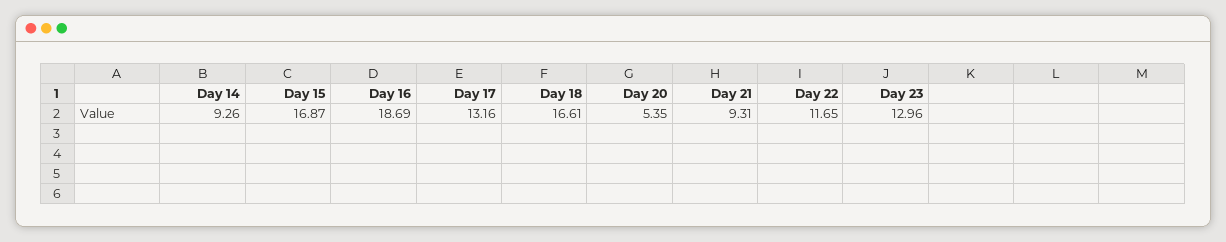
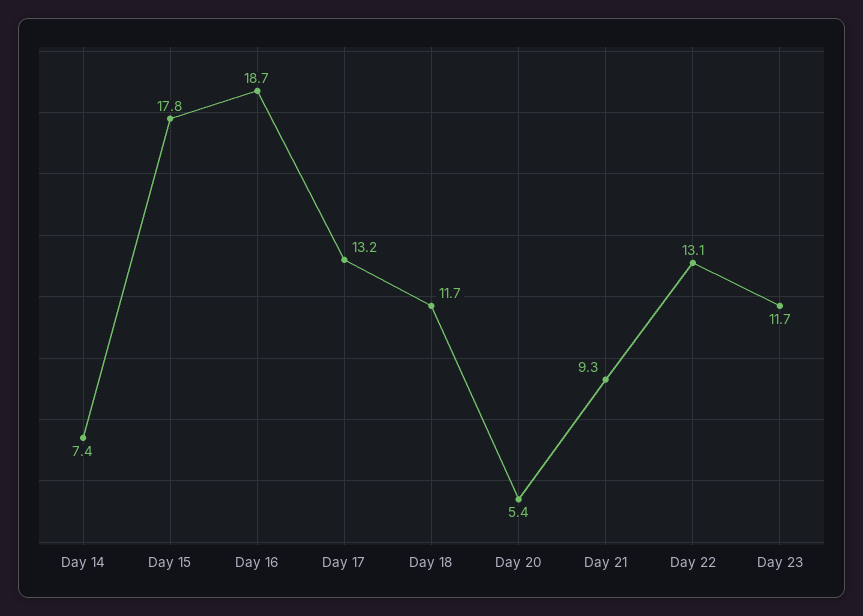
  {
-   "Day 14": 9.26,
+   "Day 14": 7.4,
-   "Day 15": 16.87,
+   "Day 15": 17.8,
    "Day 16": 18.69,
    "Day 17": 13.16,
-   "Day 18": 16.61,
+   "Day 18": 11.7,
    "Day 20": 5.35,
    "Day 21": 9.31,
-   "Day 22": 11.65,
+   "Day 22": 13.1,
-   "Day 23": 12.96
+   "Day 23": 11.7
  }

